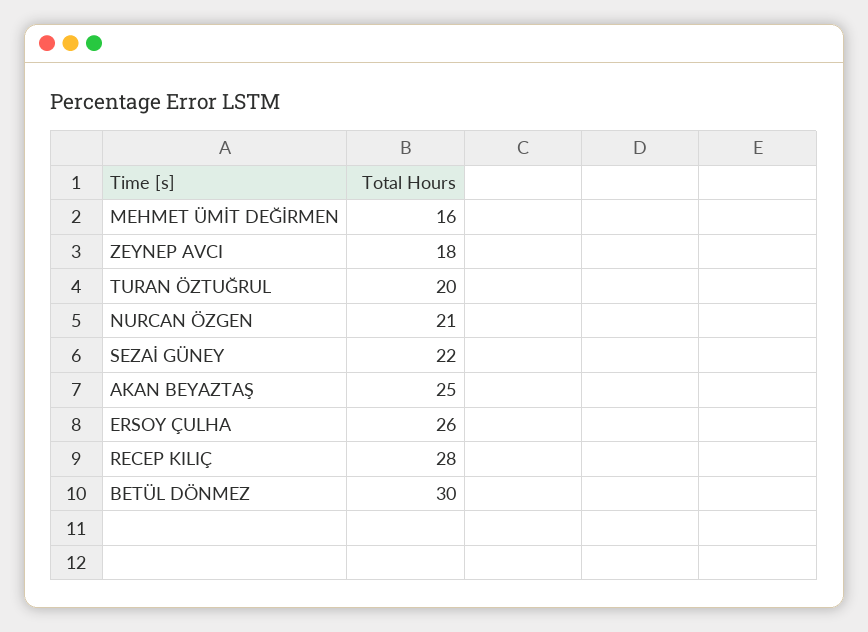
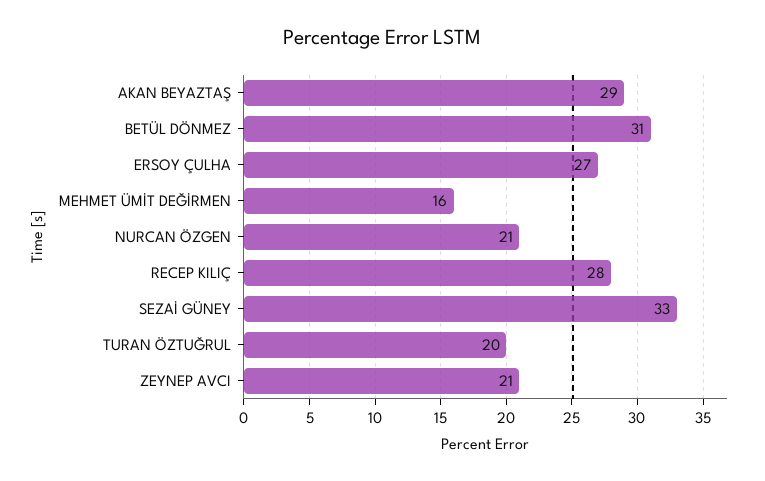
  {
    "MEHMET ÜMİT DEĞİRMEN": 16,
-   "ZEYNEP AVCI": 18,
+   "ZEYNEP AVCI": 21,
    "TURAN ÖZTUĞRUL": 20,
    "NURCAN ÖZGEN": 21,
-   "SEZAİ GÜNEY": 22,
+   "SEZAİ GÜNEY": 33,
-   "AKAN BEYAZTAŞ": 25,
+   "AKAN BEYAZTAŞ": 29,
-   "ERSOY ÇULHA": 26,
+   "ERSOY ÇULHA": 27,
    "RECEP KILIÇ": 28,
-   "BETÜL DÖNMEZ": 30
+   "BETÜL DÖNMEZ": 31
  }

